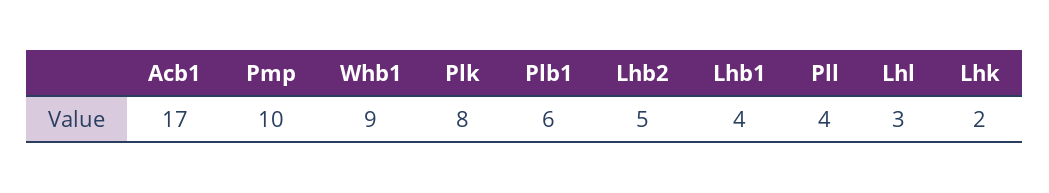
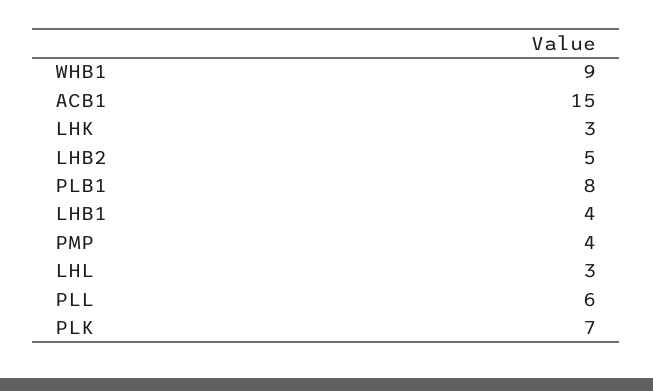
  {
-   "Acb1": 17,
+   "Acb1": 15,
-   "Pmp": 10,
+   "Pmp": 4,
    "Whb1": 9,
-   "Plk": 8,
+   "Plk": 7,
-   "Plb1": 6,
+   "Plb1": 8,
    "Lhb2": 5,
    "Lhb1": 4,
-   "Pll": 4,
+   "Pll": 6,
    "Lhl": 3,
-   "Lhk": 2
+   "Lhk": 3
  }

